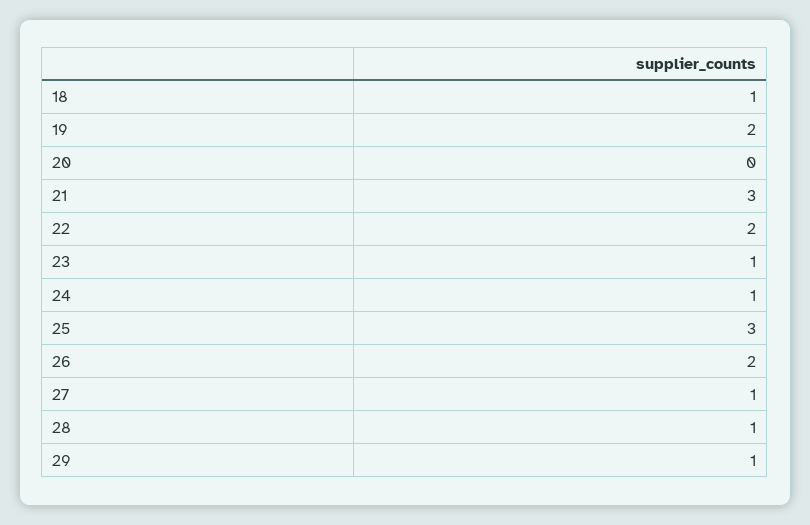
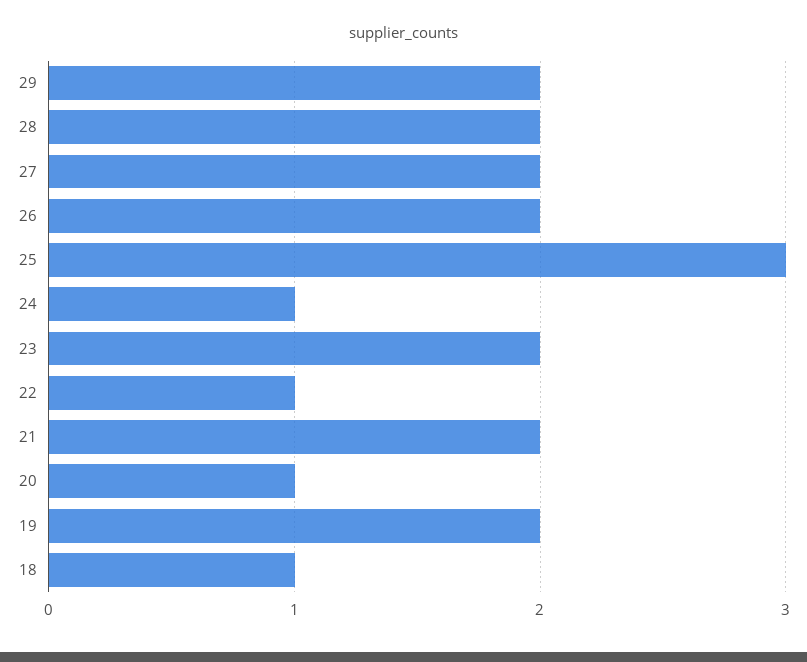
  {
    "18": 1,
    "19": 2,
-   "20": 0,
+   "20": 1,
-   "21": 3,
+   "21": 2,
-   "22": 2,
+   "22": 1,
-   "23": 1,
+   "23": 2,
    "24": 1,
    "25": 3,
    "26": 2,
-   "27": 1,
+   "27": 2,
-   "28": 1,
+   "28": 2,
-   "29": 1
+   "29": 2
  }

